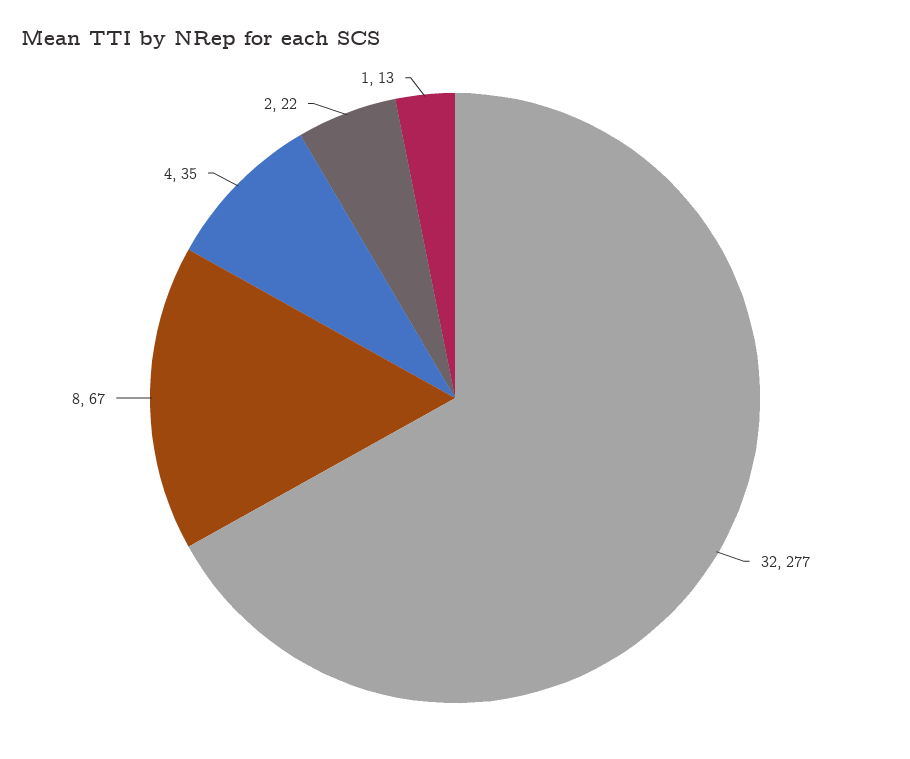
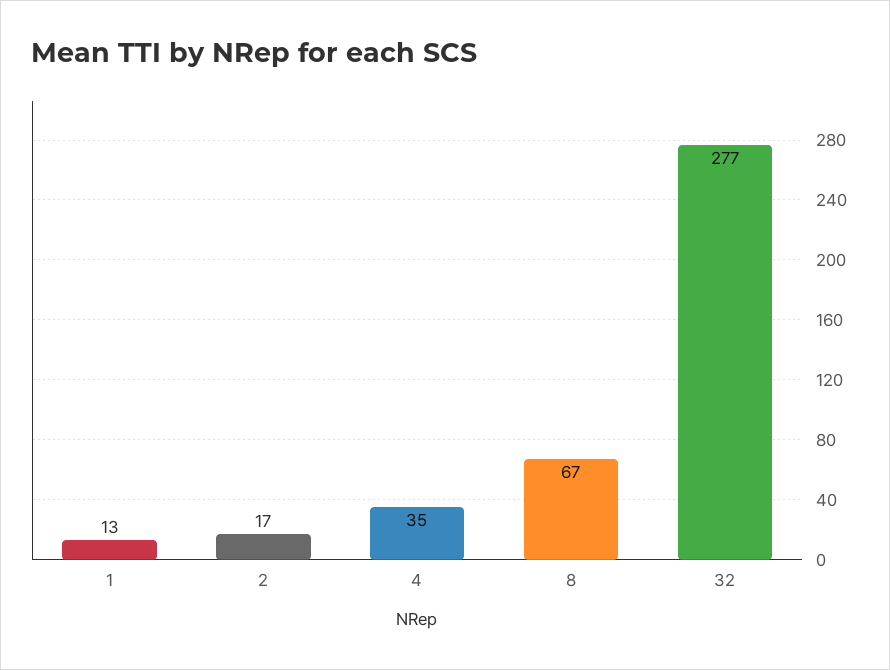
  {
    "32": 277,
    "8": 67,
    "4": 35,
-   "2": 22,
+   "2": 17,
    "1": 13
  }

